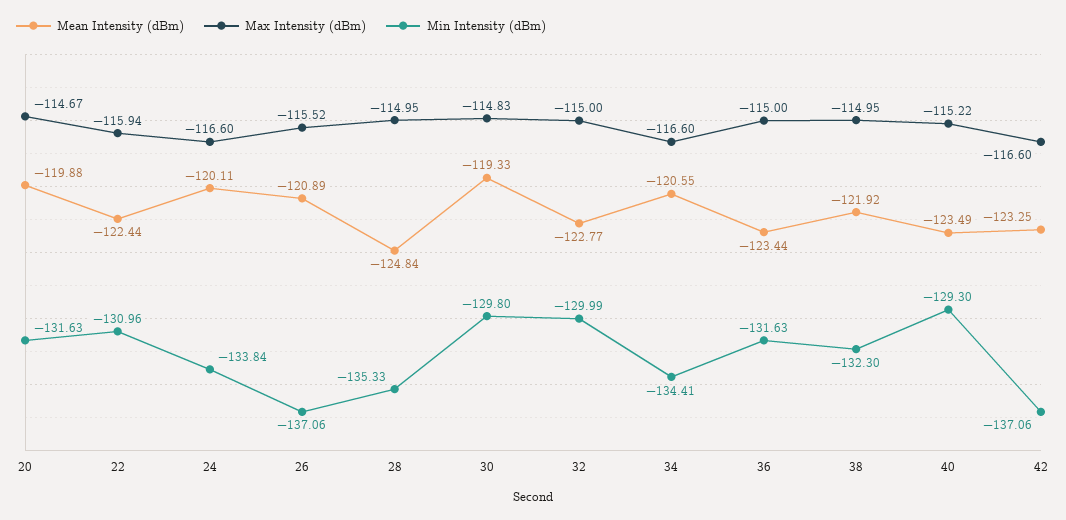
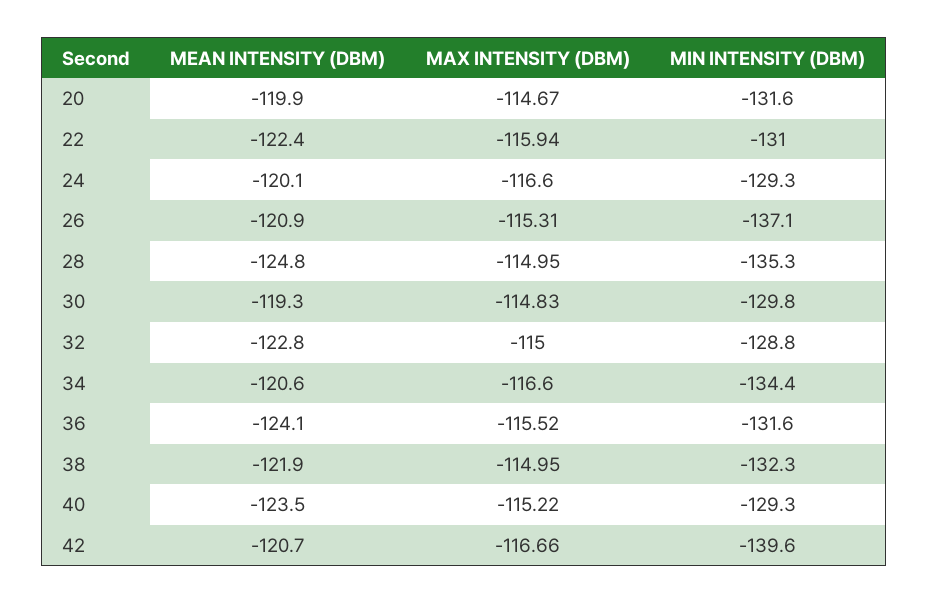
  {
    "Mean Intensity (dBm)": {
      "20": -119.88,
      "22": -122.44,
      "24": -120.11,
      "26": -120.89,
      "28": -124.84,
      "30": -119.33,
      "32": -122.77,
      "34": -120.55,
-     "36": -123.44,
+     "36": -124.1,
      "38": -121.92,
      "40": -123.49,
-     "42": -123.25
+     "42": -120.7
    },
    "Max Intensity (dBm)": {
      "20": -114.67,
      "22": -115.94,
      "24": -116.6,
-     "26": -115.52,
+     "26": -115.31,
      "28": -114.95,
      "30": -114.83,
      "32": -115,
      "34": -116.6,
-     "36": -115,
+     "36": -115.52,
      "38": -114.95,
      "40": -115.22,
-     "42": -116.6
+     "42": -116.66
    },
    "Min Intensity (dBm)": {
      "20": -131.63,
      "22": -130.96,
-     "24": -133.84,
+     "24": -129.3,
      "26": -137.06,
      "28": -135.33,
      "30": -129.8,
-     "32": -129.99,
+     "32": -128.8,
      "34": -134.41,
      "36": -131.63,
      "38": -132.3,
      "40": -129.3,
-     "42": -137.06
+     "42": -139.6
    }
  }

